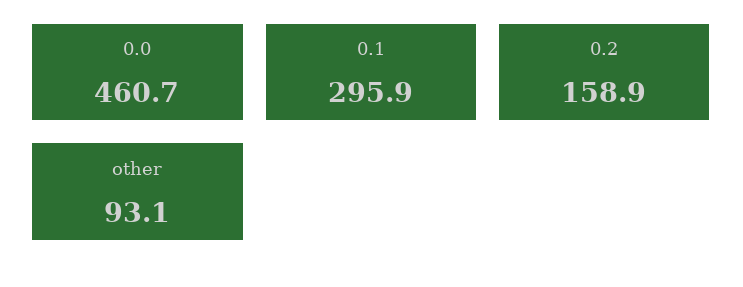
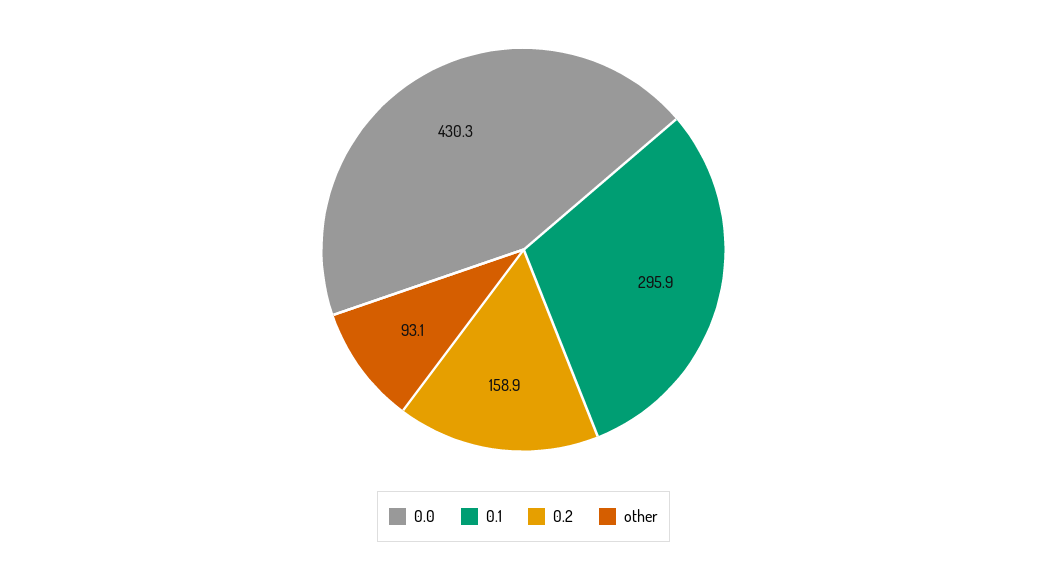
  {
-   "0.0": 460.7,
+   "0.0": 430.3,
    "0.1": 295.9,
    "0.2": 158.9,
    "other": 93.1
  }

